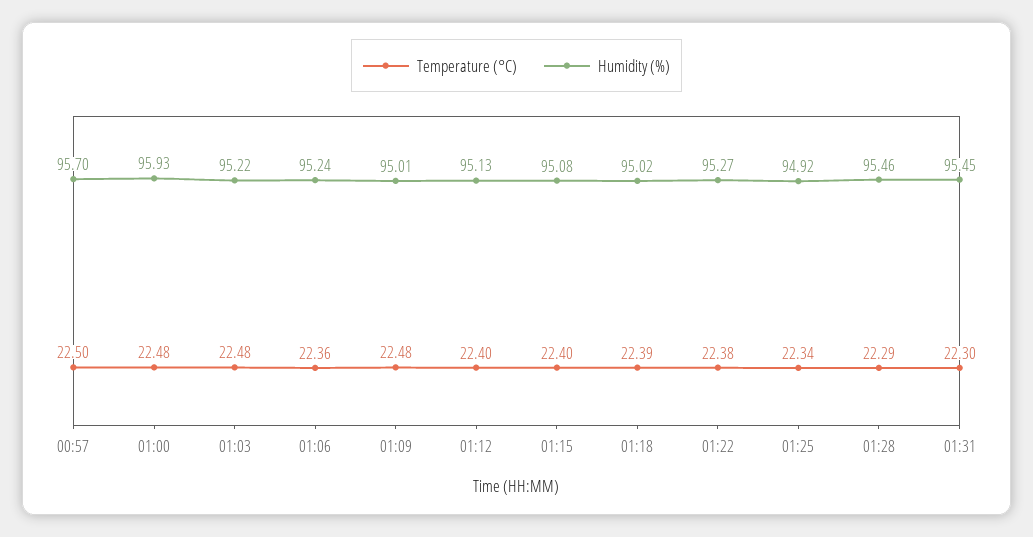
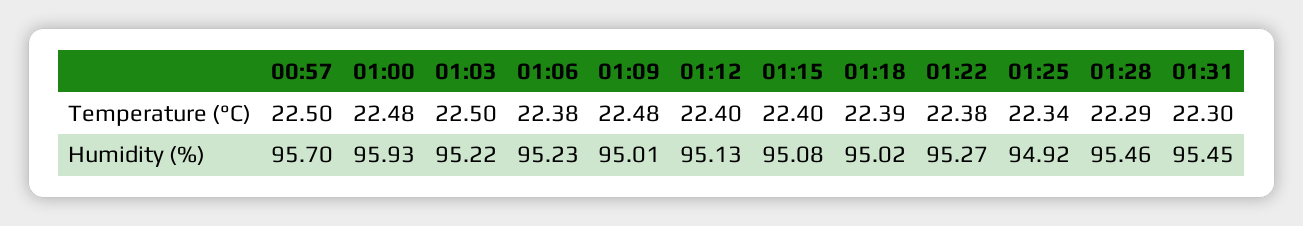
  {
    "Temperature (°C)": {
      "00:57": 22.5,
      "01:00": 22.48,
-     "01:03": 22.48,
+     "01:03": 22.5,
-     "01:06": 22.36,
+     "01:06": 22.38,
      "01:09": 22.48,
      "01:12": 22.4,
      "01:15": 22.4,
      "01:18": 22.39,
      "01:22": 22.38,
      "01:25": 22.34,
      "01:28": 22.29,
      "01:31": 22.3
    },
    "Humidity (%)": {
      "00:57": 95.7,
      "01:00": 95.93,
      "01:03": 95.22,
-     "01:06": 95.24,
+     "01:06": 95.23,
      "01:09": 95.01,
      "01:12": 95.13,
      "01:15": 95.08,
      "01:18": 95.02,
      "01:22": 95.27,
      "01:25": 94.92,
      "01:28": 95.46,
      "01:31": 95.45
    }
  }

